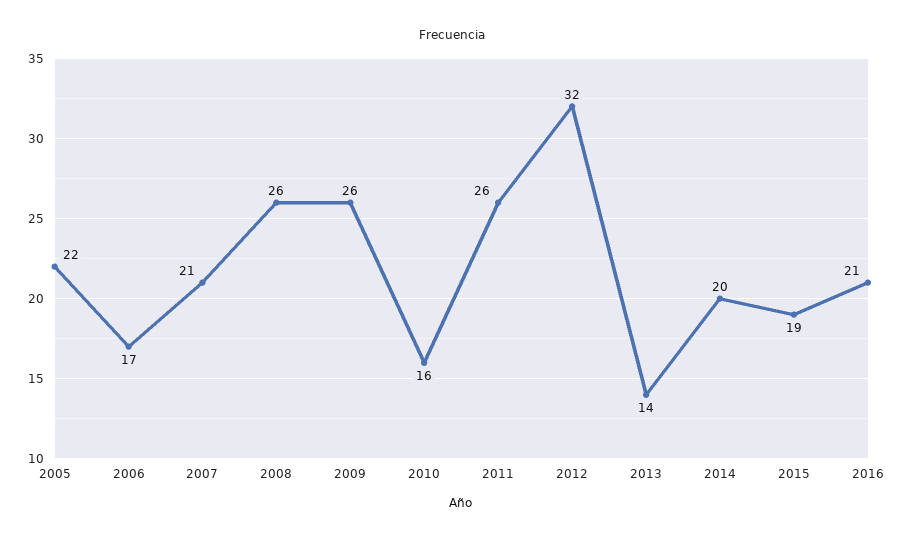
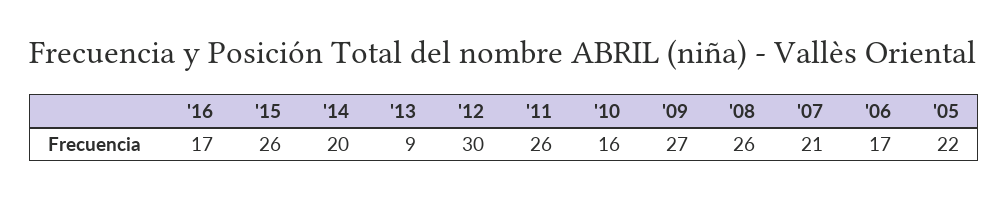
  {
    "2005": 22,
    "2006": 17,
    "2007": 21,
    "2008": 26,
-   "2009": 26,
+   "2009": 27,
    "2010": 16,
    "2011": 26,
-   "2012": 32,
+   "2012": 30,
-   "2013": 14,
+   "2013": 9,
    "2014": 20,
-   "2015": 19,
+   "2015": 26,
-   "2016": 21
+   "2016": 17
  }

